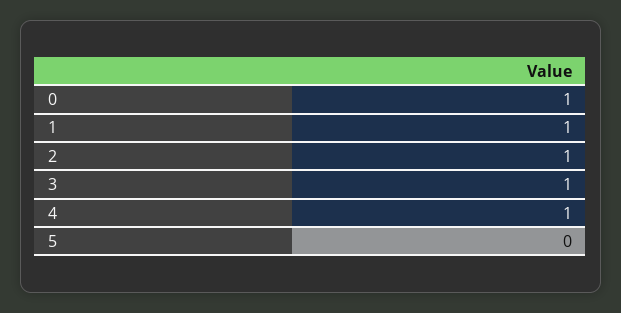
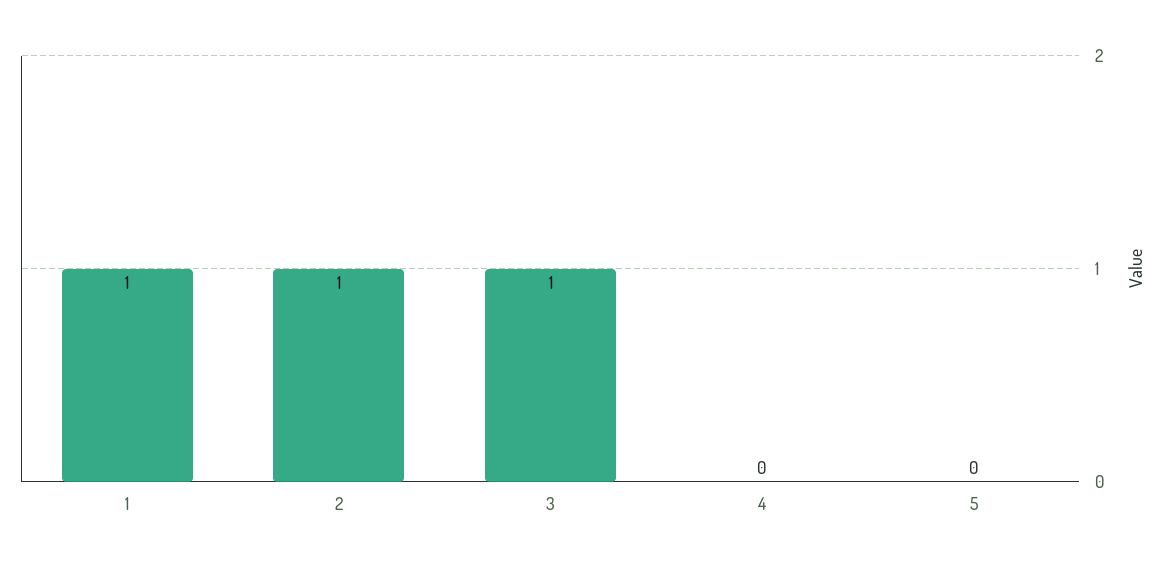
  {
-   "0": 1,
    "1": 1,
    "2": 1,
    "3": 1,
-   "4": 1,
+   "4": 0,
    "5": 0
  }

